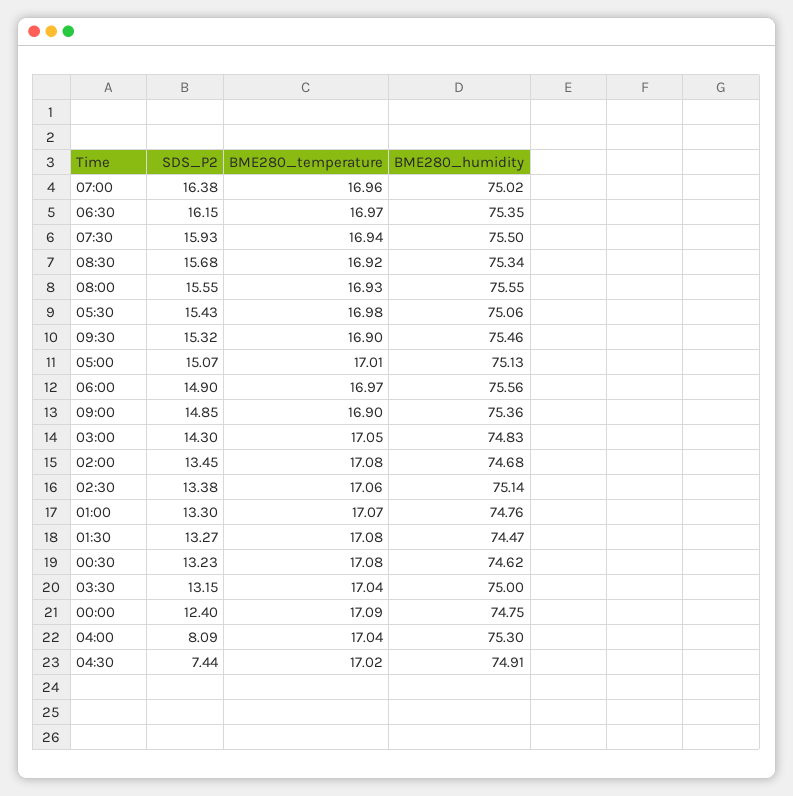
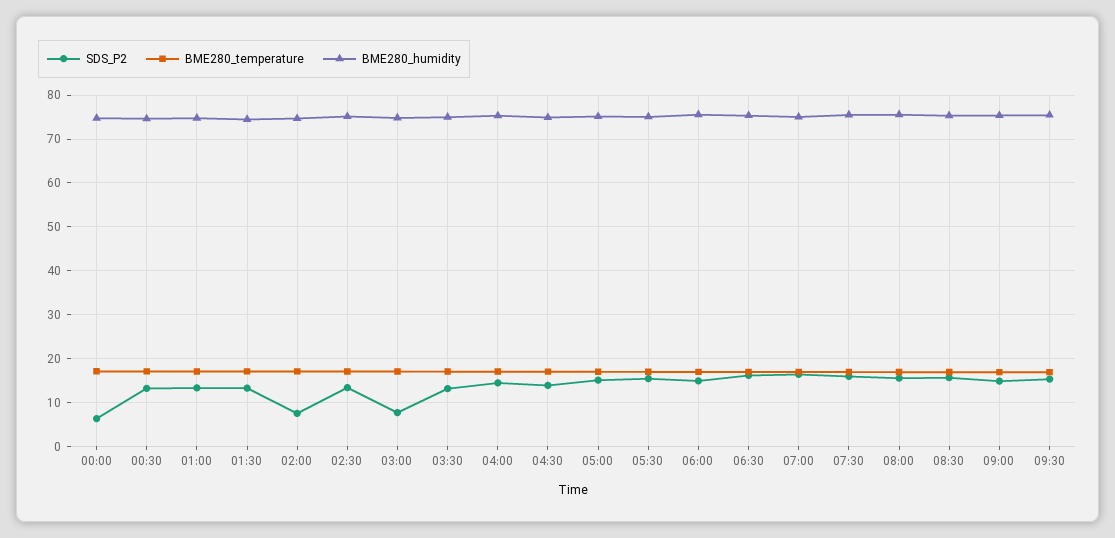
  {
    "SDS_P2": {
      "07:00": 16.38,
      "06:30": 16.15,
      "07:30": 15.93,
      "08:30": 15.68,
      "08:00": 15.55,
      "05:30": 15.43,
      "09:30": 15.32,
      "05:00": 15.07,
      "06:00": 14.9,
      "09:00": 14.85,
-     "03:00": 14.3,
+     "03:00": 8,
-     "02:00": 13.45,
+     "02:00": 8,
      "02:30": 13.38,
      "01:00": 13.3,
      "01:30": 13.27,
      "00:30": 13.23,
      "03:30": 13.15,
-     "00:00": 12.4,
+     "00:00": 6,
-     "04:00": 8.09,
+     "04:00": 14,
-     "04:30": 7.44
+     "04:30": 14
    },
    "BME280_temperature": {
      "07:00": 16.96,
      "06:30": 16.97,
      "07:30": 16.94,
      "08:30": 16.92,
      "08:00": 16.93,
      "05:30": 16.98,
      "09:30": 16.9,
      "05:00": 17.01,
      "06:00": 16.97,
      "09:00": 16.9,
      "03:00": 17.05,
      "02:00": 17.08,
      "02:30": 17.06,
      "01:00": 17.07,
      "01:30": 17.08,
      "00:30": 17.08,
      "03:30": 17.04,
      "00:00": 17.09,
      "04:00": 17.04,
      "04:30": 17.02
    },
    "BME280_humidity": {
      "07:00": 75.02,
      "06:30": 75.35,
      "07:30": 75.5,
      "08:30": 75.34,
      "08:00": 75.55,
      "05:30": 75.06,
      "09:30": 75.46,
      "05:00": 75.13,
      "06:00": 75.56,
      "09:00": 75.36,
      "03:00": 74.83,
      "02:00": 74.68,
      "02:30": 75.14,
      "01:00": 74.76,
      "01:30": 74.47,
      "00:30": 74.62,
      "03:30": 75,
      "00:00": 74.75,
      "04:00": 75.3,
      "04:30": 74.91
    }
  }

